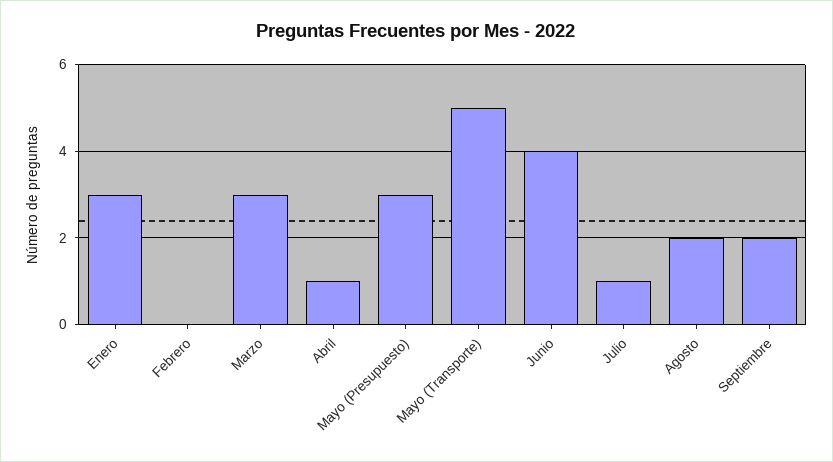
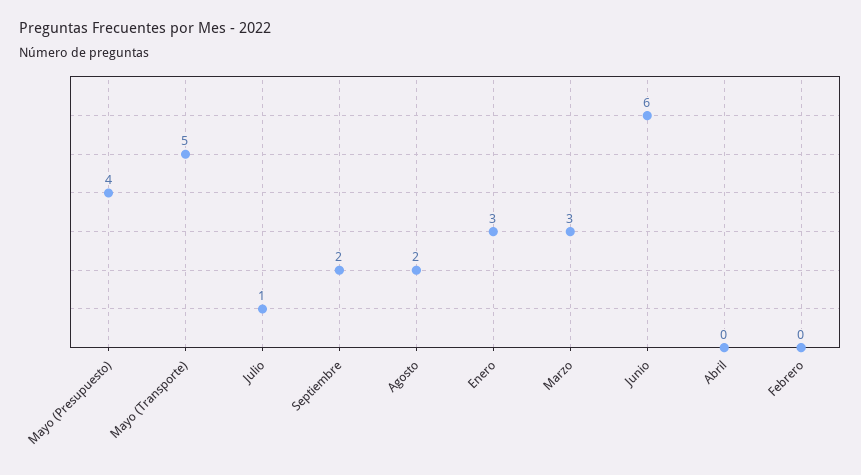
  {
    "Enero": 3,
    "Febrero": 0,
    "Marzo": 3,
-   "Abril": 1,
+   "Abril": 0,
-   "Mayo (Presupuesto)": 3,
+   "Mayo (Presupuesto)": 4,
    "Mayo (Transporte)": 5,
-   "Junio": 4,
+   "Junio": 6,
    "Julio": 1,
    "Agosto": 2,
    "Septiembre": 2
  }

